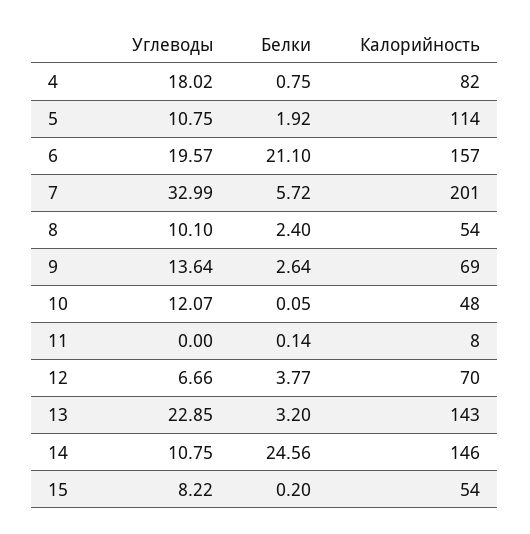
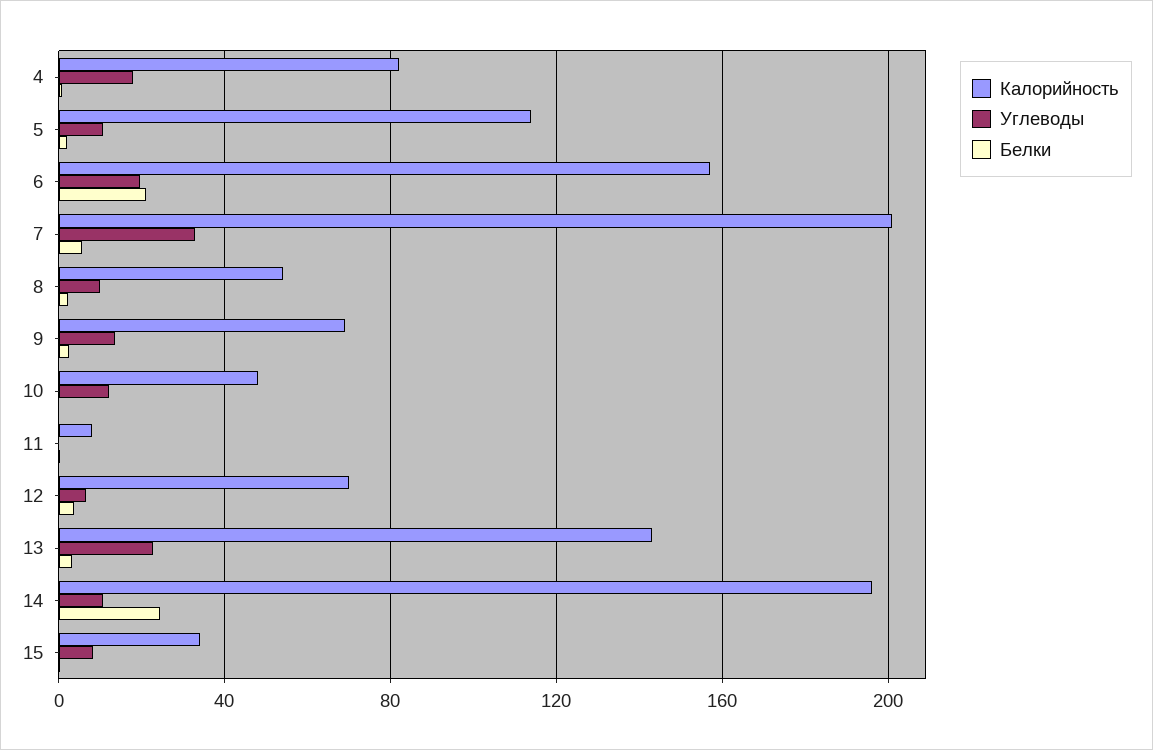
  {
    "Углеводы": {
      "4": 18.02,
      "5": 10.75,
      "6": 19.57,
      "7": 32.99,
      "8": 10.1,
      "9": 13.64,
      "10": 12.07,
      "11": 0,
      "12": 6.66,
      "13": 22.85,
      "14": 10.75,
      "15": 8.22
    },
    "Белки": {
      "4": 0.75,
      "5": 1.92,
      "6": 21.1,
      "7": 5.72,
      "8": 2.4,
      "9": 2.64,
      "10": 0.05,
      "11": 0.14,
      "12": 3.77,
      "13": 3.2,
      "14": 24.56,
      "15": 0.2
    },
    "Калорийность": {
      "4": 82,
      "5": 114,
      "6": 157,
      "7": 201,
      "8": 54,
      "9": 69,
      "10": 48,
      "11": 8,
      "12": 70,
      "13": 143,
-     "14": 146,
+     "14": 195,
-     "15": 54
+     "15": 35
    }
  }

